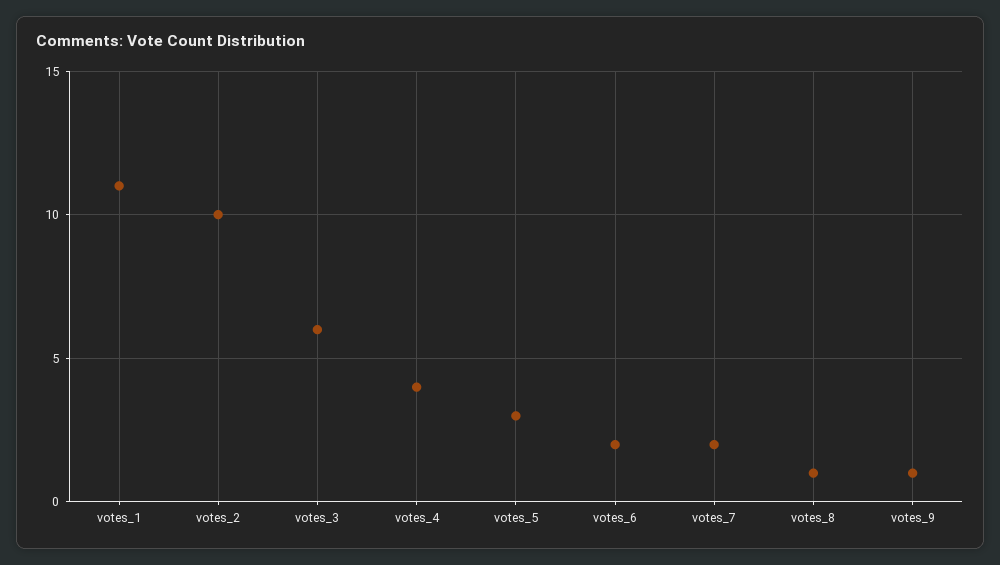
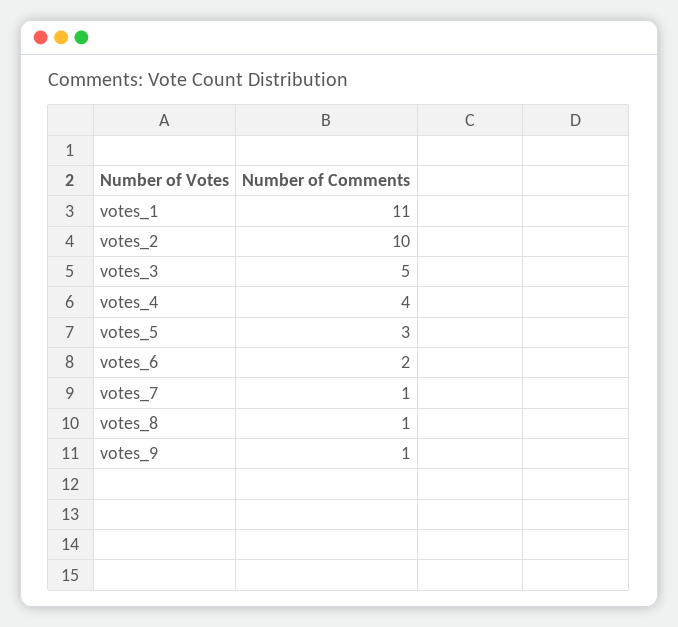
  {
    "votes_1": 11,
    "votes_2": 10,
-   "votes_3": 6,
+   "votes_3": 5,
    "votes_4": 4,
    "votes_5": 3,
    "votes_6": 2,
-   "votes_7": 2,
+   "votes_7": 1,
    "votes_8": 1,
    "votes_9": 1
  }

